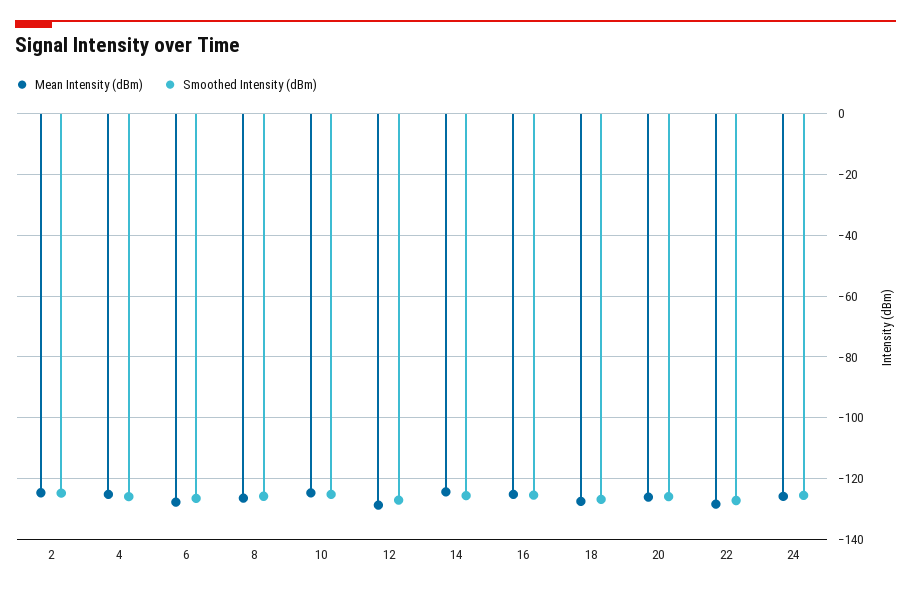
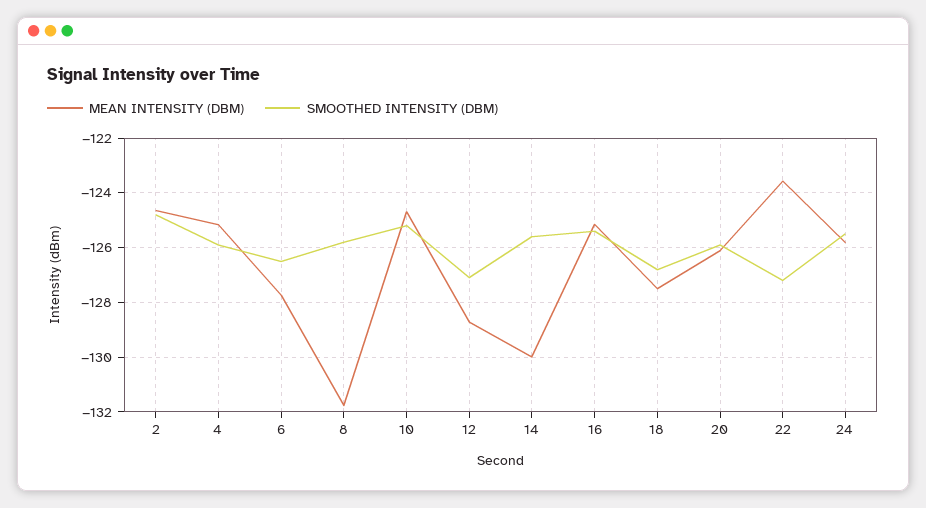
  {
    "Mean Intensity (dBm)": {
      "2": -124.75,
      "4": -125.25,
      "6": -127.75,
-     "8": -126,
+     "8": -131.75,
      "10": -124.75,
      "12": -128.75,
-     "14": -124,
+     "14": -130,
      "16": -125.25,
      "18": -127.5,
      "20": -126,
-     "22": -128,
+     "22": -123.5,
      "24": -125.75
    },
    "Smoothed Intensity (dBm)": {
      "2": -124.75,
      "4": -126,
      "6": -126.5,
      "8": -125.75,
      "10": -125.25,
      "12": -127,
      "14": -125.5,
      "16": -125.5,
      "18": -126.75,
      "20": -126,
      "22": -127.25,
      "24": -125.5
    }
  }

